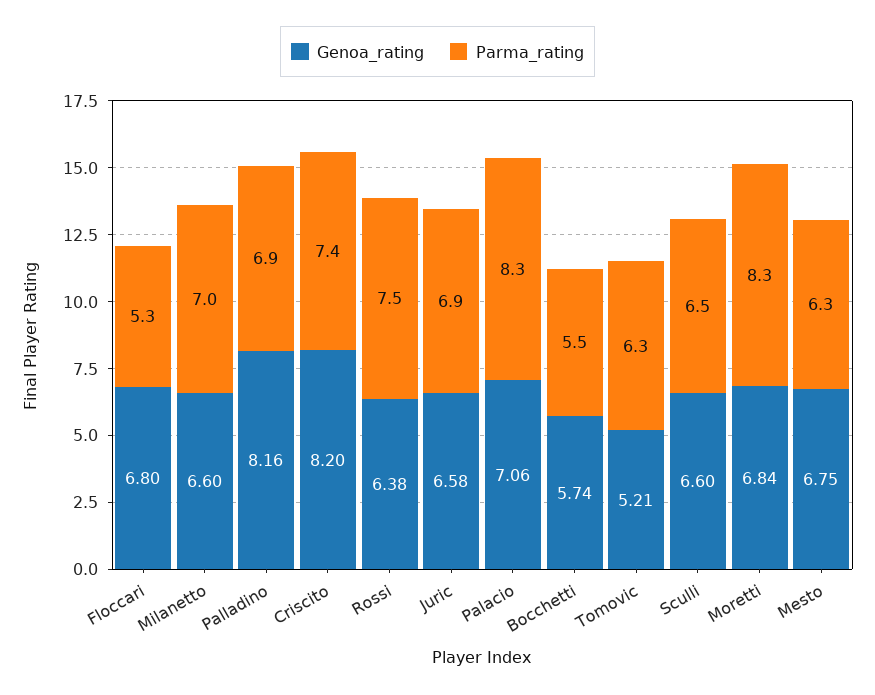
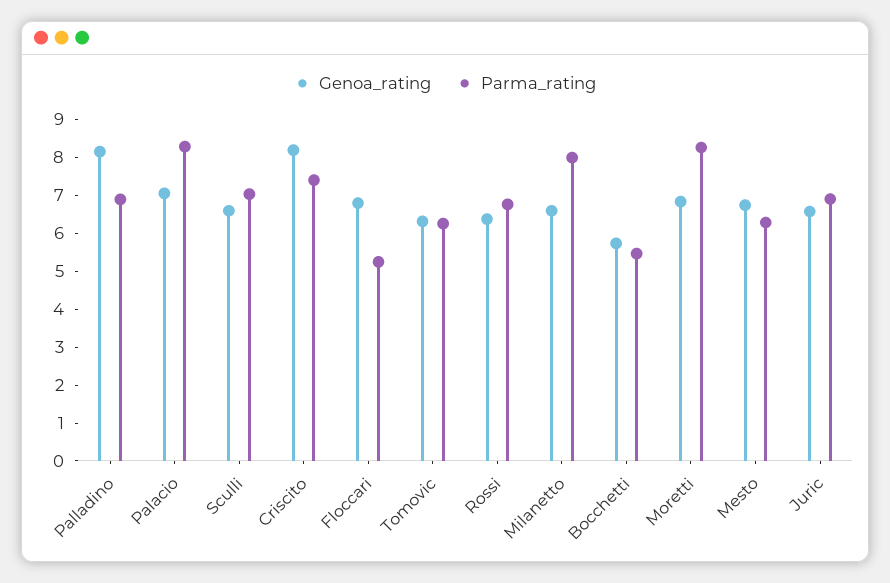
  {
    "Genoa_rating": {
      "Floccari": 6.8,
      "Milanetto": 6.6,
      "Palladino": 8.16,
      "Criscito": 8.2,
      "Rossi": 6.38,
      "Juric": 6.58,
      "Palacio": 7.06,
      "Bocchetti": 5.74,
-     "Tomovic": 5.21,
+     "Tomovic": 6.25,
      "Sculli": 6.6,
      "Moretti": 6.84,
      "Mesto": 6.75
    },
    "Parma_rating": {
      "Floccari": 5.3,
-     "Milanetto": 7,
+     "Milanetto": 8,
      "Palladino": 6.9,
      "Criscito": 7.4,
-     "Rossi": 7.5,
+     "Rossi": 6.75,
      "Juric": 6.9,
      "Palacio": 8.3,
      "Bocchetti": 5.5,
      "Tomovic": 6.3,
-     "Sculli": 6.5,
+     "Sculli": 7,
      "Moretti": 8.3,
      "Mesto": 6.3
    }
  }

